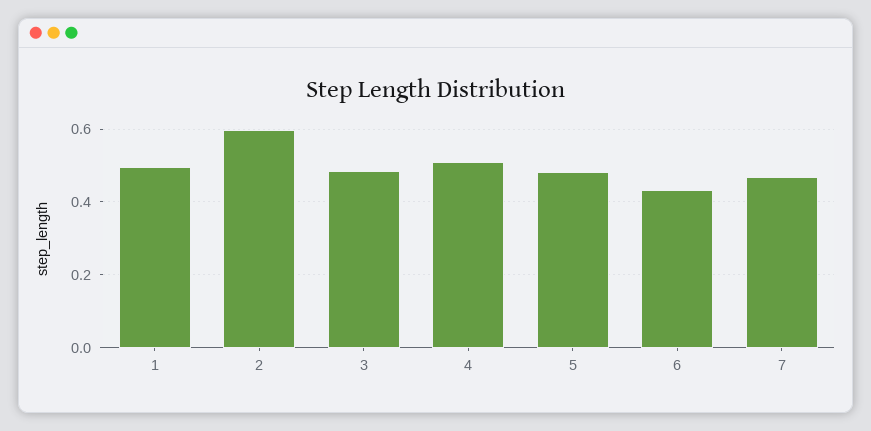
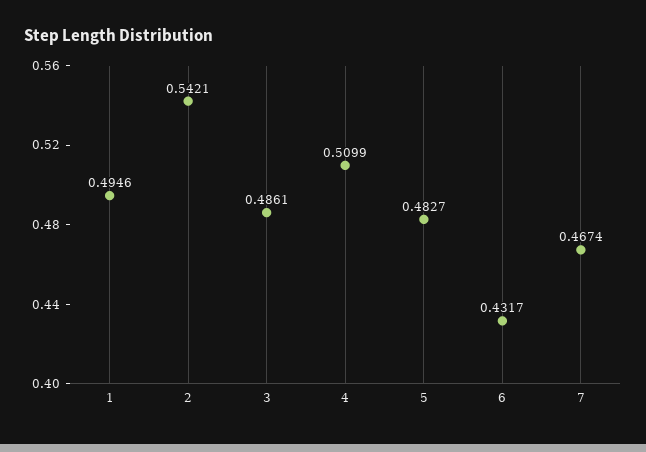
  {
    "1": 0.4946,
-   "2": 0.6,
+   "2": 0.5421,
    "3": 0.4861,
    "4": 0.5099,
    "5": 0.4827,
    "6": 0.4317,
    "7": 0.4674
  }

